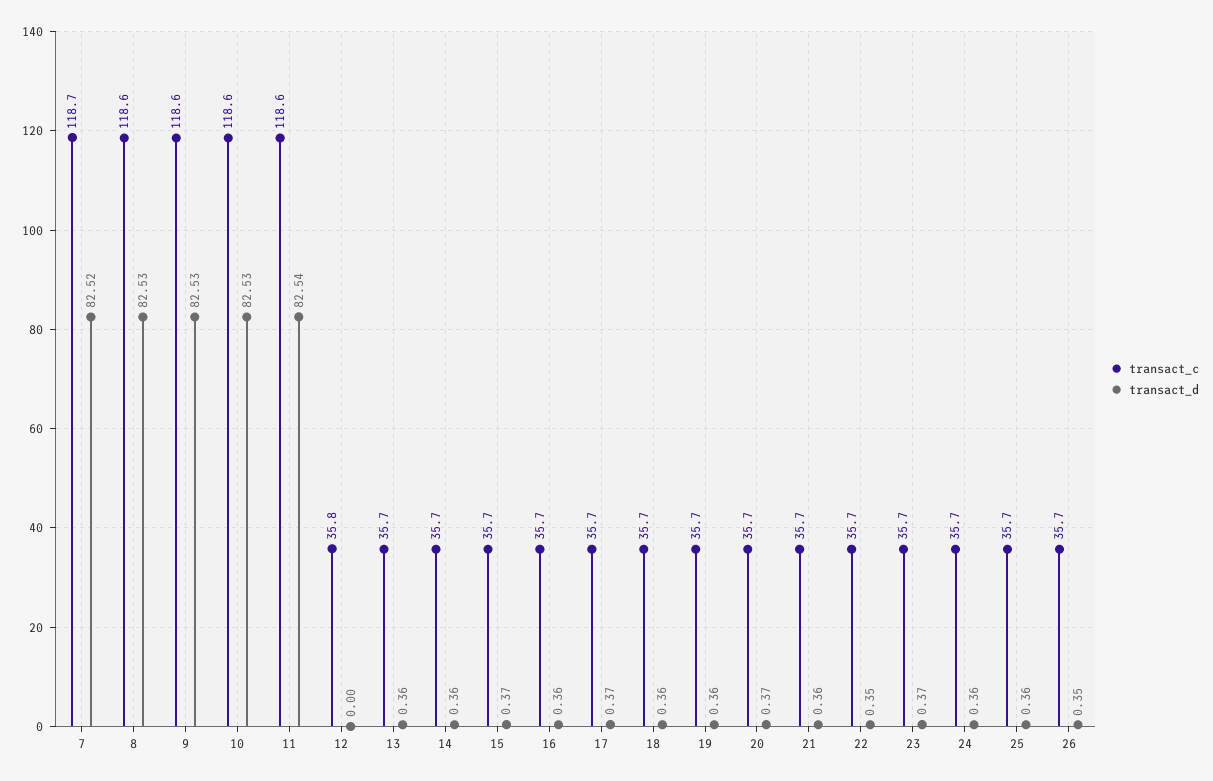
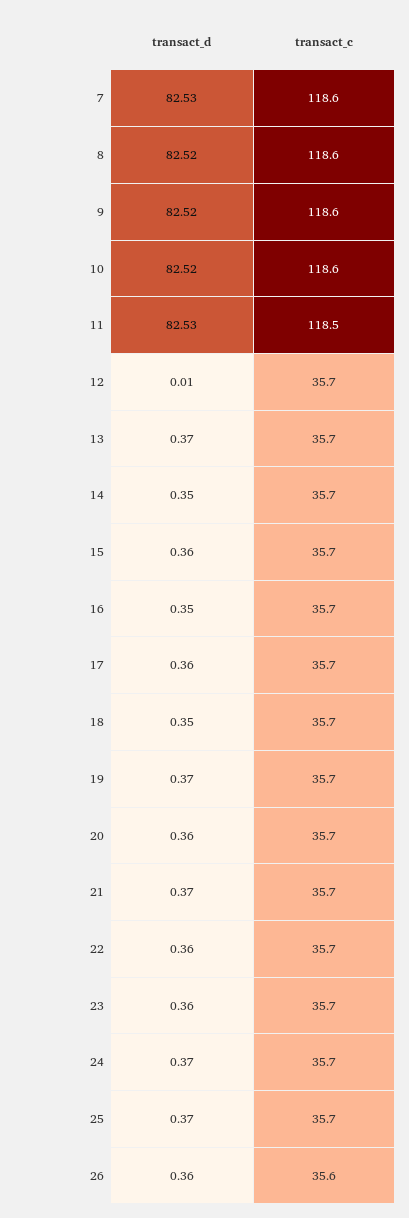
  {
    "transact_c": {
-     "7": 118.7,
+     "7": 118.6,
      "8": 118.6,
      "9": 118.6,
      "10": 118.6,
-     "11": 118.6,
+     "11": 118.5,
-     "12": 35.8,
+     "12": 35.7,
      "13": 35.7,
      "14": 35.7,
      "15": 35.7,
      "16": 35.7,
      "17": 35.7,
      "18": 35.7,
      "19": 35.7,
      "20": 35.7,
      "21": 35.7,
      "22": 35.7,
      "23": 35.7,
      "24": 35.7,
      "25": 35.7,
-     "26": 35.7
+     "26": 35.6
    },
    "transact_d": {
-     "7": 82.52,
+     "7": 82.53,
-     "8": 82.53,
+     "8": 82.52,
-     "9": 82.53,
+     "9": 82.52,
-     "10": 82.53,
+     "10": 82.52,
-     "11": 82.54,
+     "11": 82.53,
-     "12": 0,
+     "12": 0.01,
-     "13": 0.36,
+     "13": 0.37,
-     "14": 0.36,
+     "14": 0.35,
-     "15": 0.37,
+     "15": 0.36,
-     "16": 0.36,
+     "16": 0.35,
-     "17": 0.37,
+     "17": 0.36,
-     "18": 0.36,
+     "18": 0.35,
-     "19": 0.36,
+     "19": 0.37,
-     "20": 0.37,
+     "20": 0.36,
-     "21": 0.36,
+     "21": 0.37,
-     "22": 0.35,
+     "22": 0.36,
-     "23": 0.37,
+     "23": 0.36,
-     "24": 0.36,
+     "24": 0.37,
-     "25": 0.36,
+     "25": 0.37,
-     "26": 0.35
+     "26": 0.36
    }
  }

